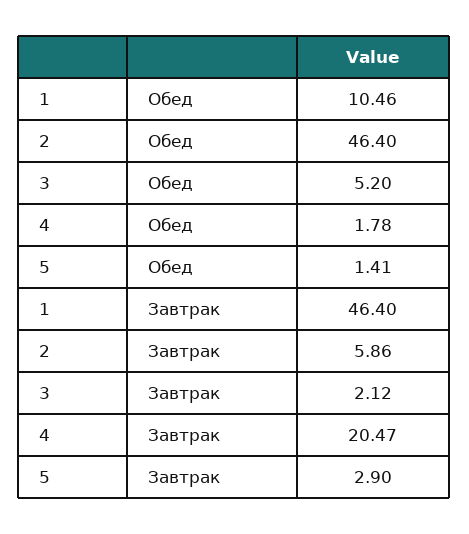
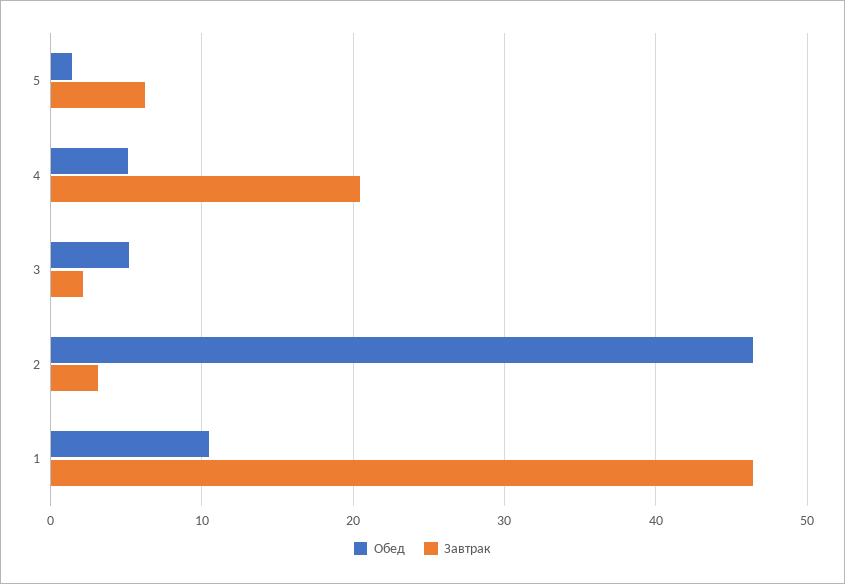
  {
    "Обед": {
      "1": 10.46,
      "2": 46.4,
      "3": 5.2,
-     "4": 1.78,
+     "4": 5,
      "5": 1.41
    },
    "Завтрак": {
      "1": 46.4,
-     "2": 5.86,
+     "2": 3,
      "3": 2.12,
      "4": 20.47,
-     "5": 2.9
+     "5": 6
    }
  }

